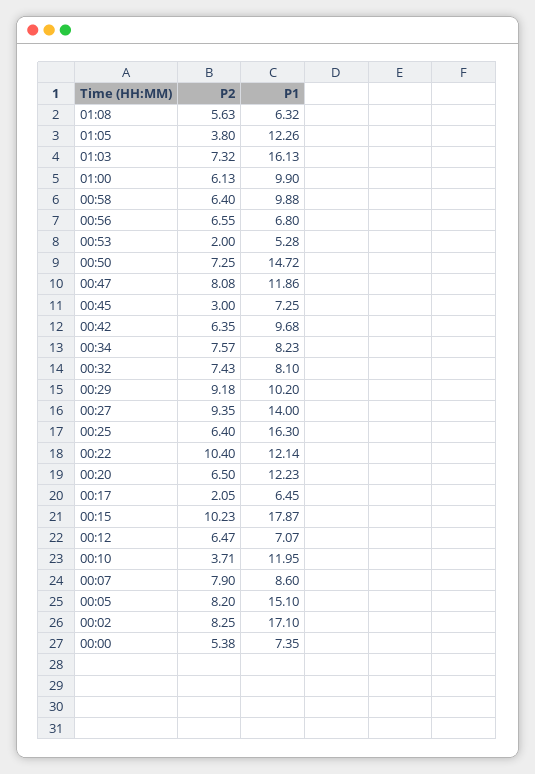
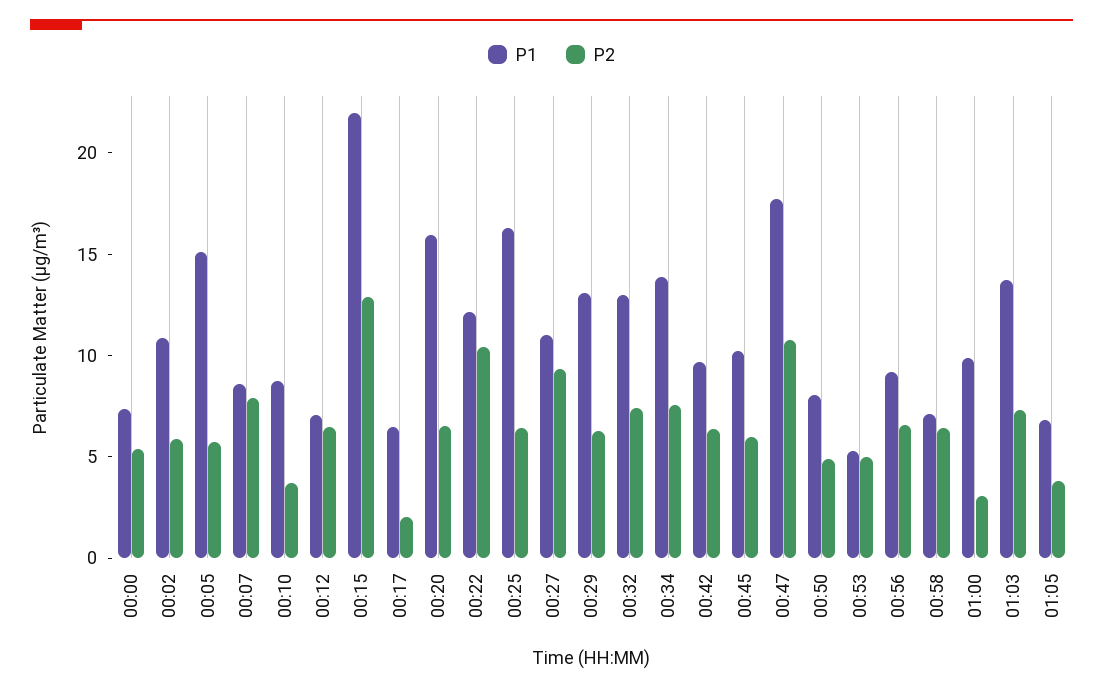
  {
    "P2": {
-     "01:08": 5.63,
      "01:05": 3.8,
      "01:03": 7.32,
-     "01:00": 6.13,
+     "01:00": 3,
      "00:58": 6.4,
      "00:56": 6.55,
-     "00:53": 2,
+     "00:53": 5,
-     "00:50": 7.25,
+     "00:50": 5,
-     "00:47": 8.08,
+     "00:47": 11,
-     "00:45": 3,
+     "00:45": 6,
      "00:42": 6.35,
      "00:34": 7.57,
      "00:32": 7.43,
-     "00:29": 9.18,
+     "00:29": 6,
      "00:27": 9.35,
      "00:25": 6.4,
      "00:22": 10.4,
      "00:20": 6.5,
      "00:17": 2.05,
-     "00:15": 10.23,
+     "00:15": 13,
      "00:12": 6.47,
      "00:10": 3.71,
      "00:07": 7.9,
-     "00:05": 8.2,
+     "00:05": 6,
-     "00:02": 8.25,
+     "00:02": 6,
      "00:00": 5.38
    },
    "P1": {
-     "01:08": 6.32,
-     "01:05": 12.26,
+     "01:05": 7,
-     "01:03": 16.13,
+     "01:03": 14,
      "01:00": 9.9,
-     "00:58": 9.88,
+     "00:58": 7,
-     "00:56": 6.8,
+     "00:56": 9,
      "00:53": 5.28,
-     "00:50": 14.72,
+     "00:50": 8,
-     "00:47": 11.86,
+     "00:47": 18,
-     "00:45": 7.25,
+     "00:45": 10,
      "00:42": 9.68,
-     "00:34": 8.23,
+     "00:34": 14,
-     "00:32": 8.1,
+     "00:32": 13,
-     "00:29": 10.2,
+     "00:29": 13,
-     "00:27": 14,
+     "00:27": 11,
      "00:25": 16.3,
      "00:22": 12.14,
-     "00:20": 12.23,
+     "00:20": 16,
      "00:17": 6.45,
-     "00:15": 17.87,
+     "00:15": 22,
      "00:12": 7.07,
-     "00:10": 11.95,
+     "00:10": 9,
      "00:07": 8.6,
      "00:05": 15.1,
-     "00:02": 17.1,
+     "00:02": 11,
      "00:00": 7.35
    }
  }

